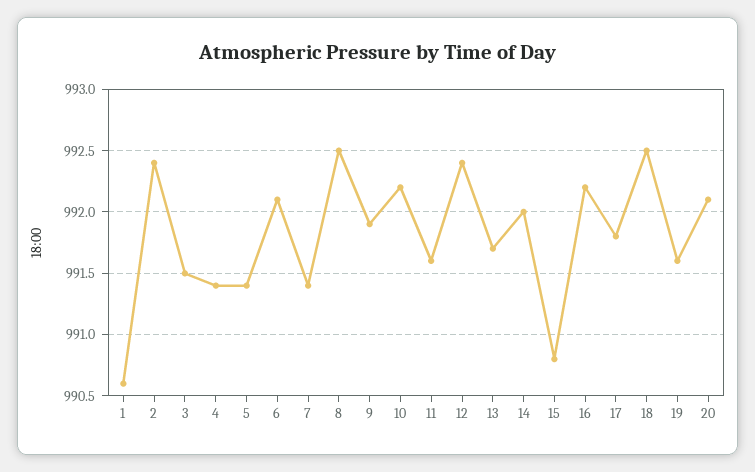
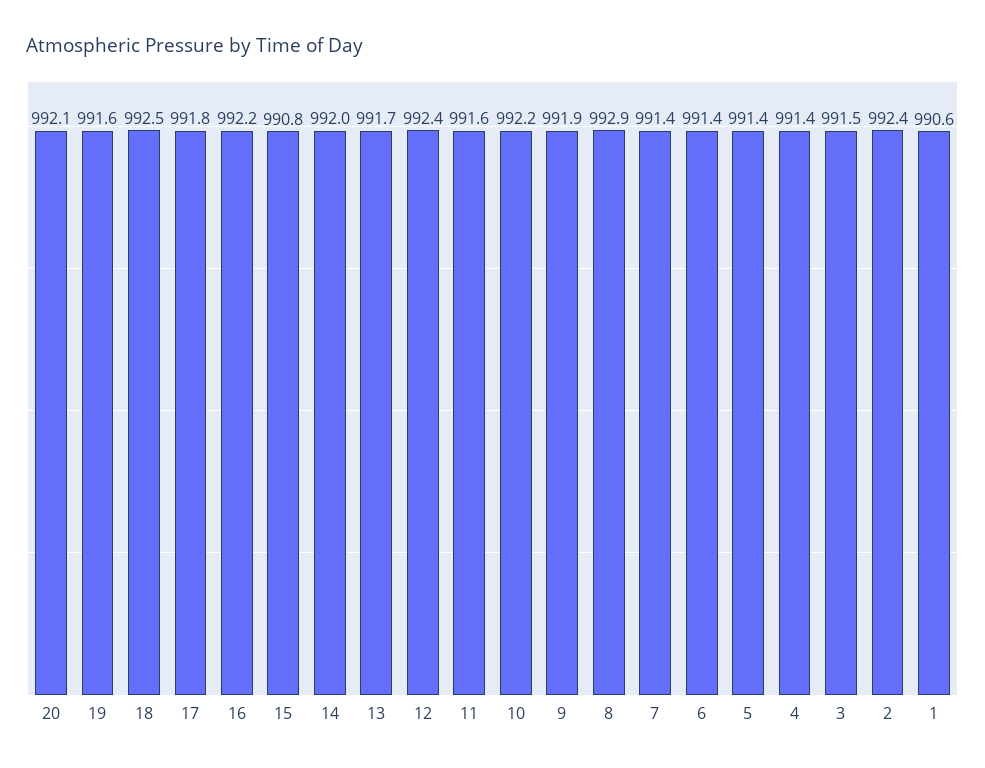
  {
    "1": 990.6,
    "2": 992.4,
    "3": 991.5,
    "4": 991.4,
    "5": 991.4,
-   "6": 992.1,
+   "6": 991.4,
    "7": 991.4,
-   "8": 992.5,
+   "8": 992.9,
    "9": 991.9,
    "10": 992.2,
    "11": 991.6,
    "12": 992.4,
    "13": 991.7,
    "14": 992,
    "15": 990.8,
    "16": 992.2,
    "17": 991.8,
    "18": 992.5,
    "19": 991.6,
    "20": 992.1
  }

